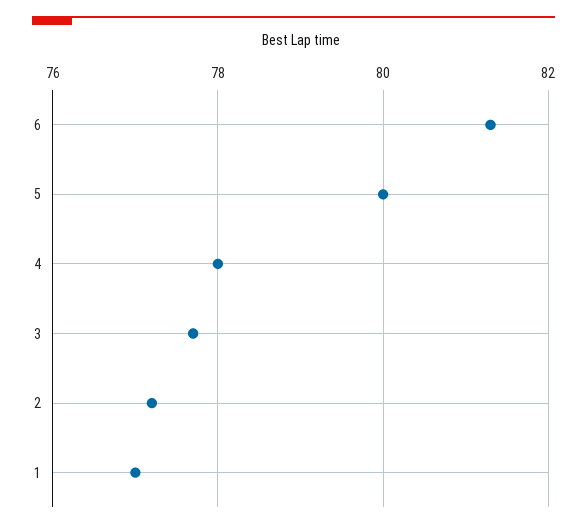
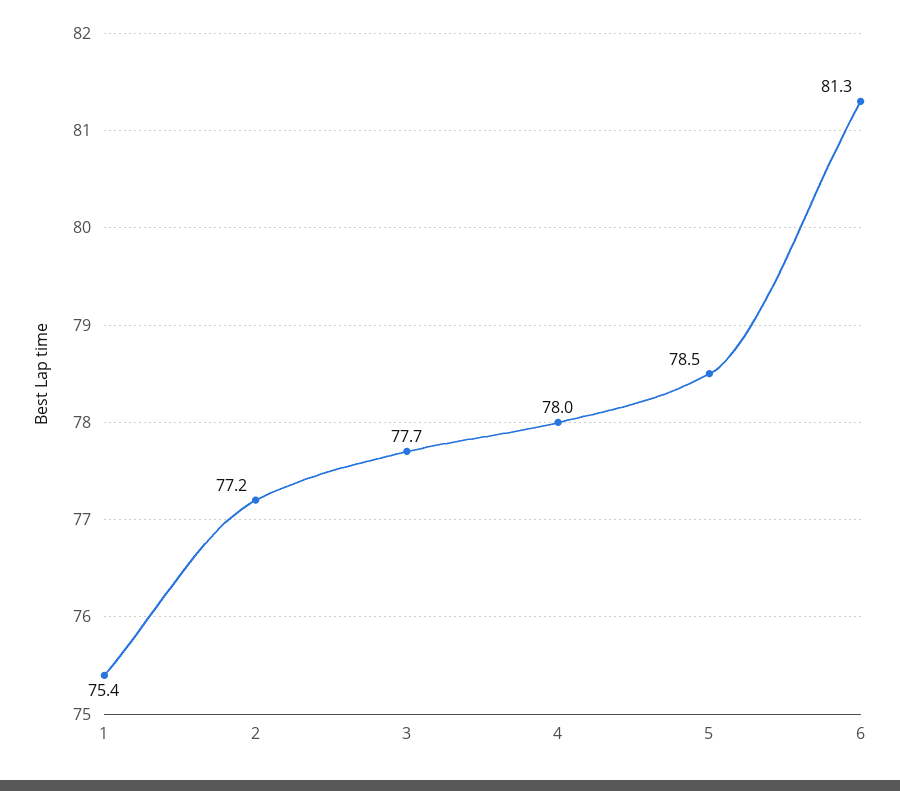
  {
    "6": 81.3,
-   "5": 80,
+   "5": 78.5,
    "4": 78,
    "3": 77.7,
    "2": 77.2,
-   "1": 77
+   "1": 75.4
  }

